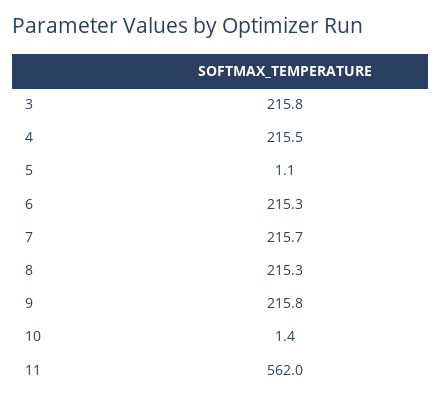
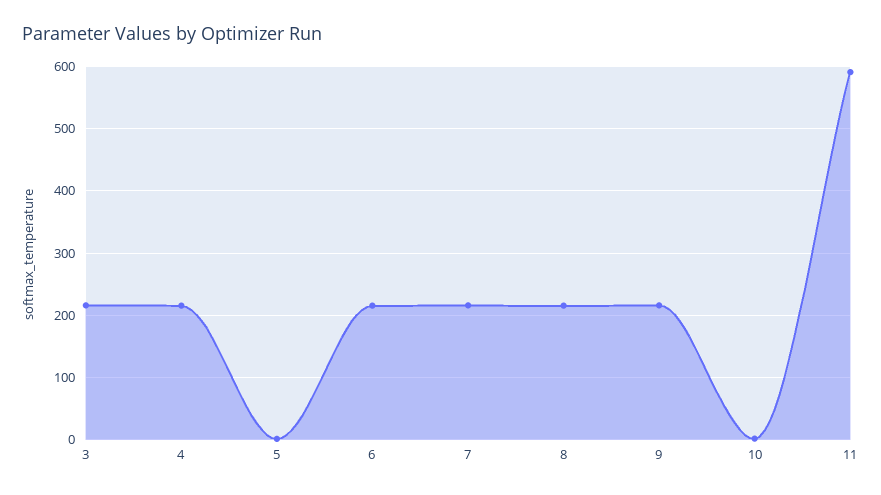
  {
    "3": 215.8,
    "4": 215.5,
    "5": 1.1,
    "6": 215.3,
    "7": 215.7,
    "8": 215.3,
    "9": 215.8,
    "10": 1.4,
-   "11": 562
+   "11": 590
  }

